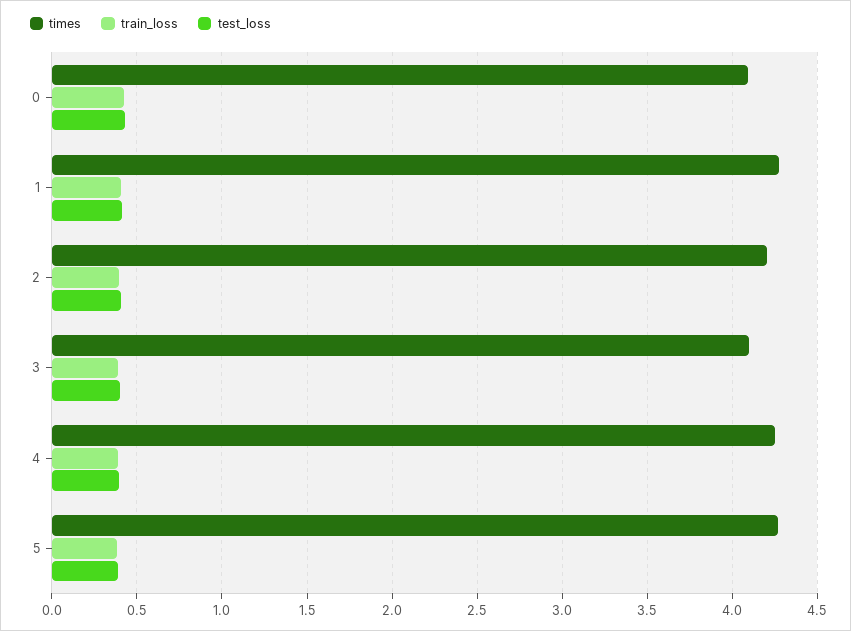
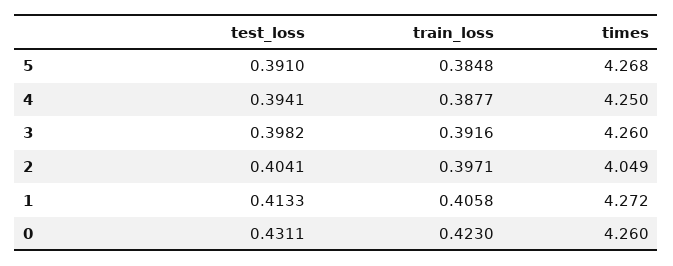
  {
    "times": {
-     "0": 4.1,
+     "0": 4.26,
      "1": 4.272,
-     "2": 4.2,
+     "2": 4.049,
-     "3": 4.1,
+     "3": 4.26,
      "4": 4.25,
      "5": 4.268
    },
    "train_loss": {
      "0": 0.423,
      "1": 0.4058,
      "2": 0.3971,
      "3": 0.3916,
      "4": 0.3877,
      "5": 0.3848
    },
    "test_loss": {
      "0": 0.4311,
      "1": 0.4133,
      "2": 0.4041,
      "3": 0.3982,
      "4": 0.3941,
      "5": 0.391
    }
  }

